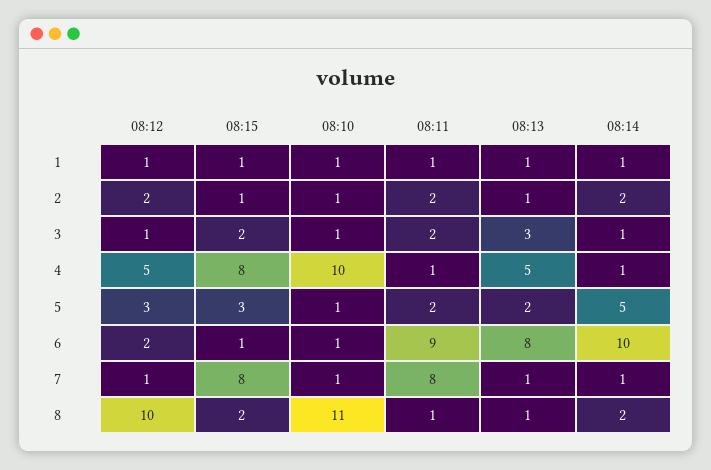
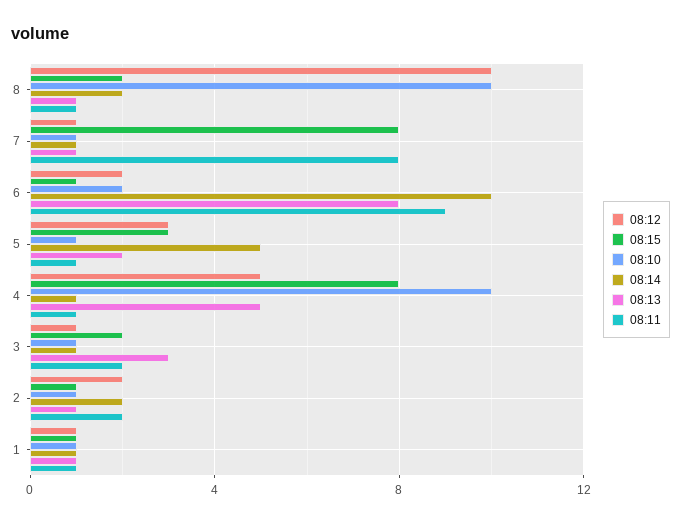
  {
    "08:12": {
      "1": 1,
      "2": 2,
      "3": 1,
      "4": 5,
      "5": 3,
      "6": 2,
      "7": 1,
      "8": 10
    },
    "08:15": {
      "1": 1,
      "2": 1,
      "3": 2,
      "4": 8,
      "5": 3,
      "6": 1,
      "7": 8,
      "8": 2
    },
    "08:10": {
      "1": 1,
      "2": 1,
      "3": 1,
      "4": 10,
      "5": 1,
-     "6": 1,
+     "6": 2,
      "7": 1,
-     "8": 11
+     "8": 10
    },
    "08:11": {
      "1": 1,
      "2": 2,
      "3": 2,
      "4": 1,
-     "5": 2,
+     "5": 1,
      "6": 9,
      "7": 8,
      "8": 1
    },
    "08:13": {
      "1": 1,
      "2": 1,
      "3": 3,
      "4": 5,
      "5": 2,
      "6": 8,
      "7": 1,
      "8": 1
    },
    "08:14": {
      "1": 1,
      "2": 2,
      "3": 1,
      "4": 1,
      "5": 5,
      "6": 10,
      "7": 1,
      "8": 2
    }
  }

